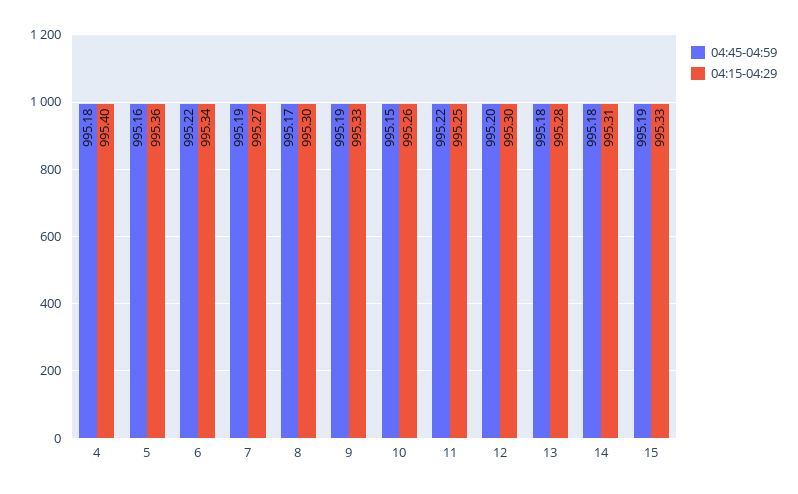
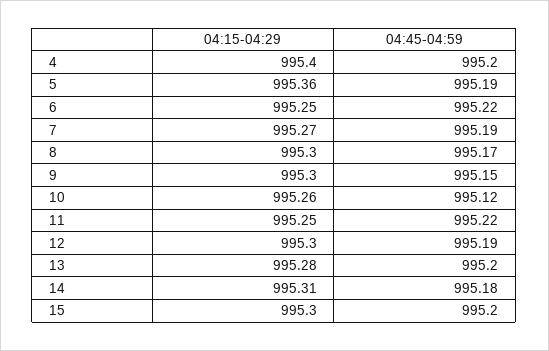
  {
    "04:45-04:59": {
-     "4": 995.18,
+     "4": 995.2,
-     "5": 995.16,
+     "5": 995.19,
      "6": 995.22,
      "7": 995.19,
      "8": 995.17,
-     "9": 995.19,
+     "9": 995.15,
-     "10": 995.15,
+     "10": 995.12,
      "11": 995.22,
-     "12": 995.2,
+     "12": 995.19,
-     "13": 995.18,
+     "13": 995.2,
      "14": 995.18,
-     "15": 995.19
+     "15": 995.2
    },
    "04:15-04:29": {
      "4": 995.4,
      "5": 995.36,
-     "6": 995.34,
+     "6": 995.25,
      "7": 995.27,
      "8": 995.3,
-     "9": 995.33,
+     "9": 995.3,
      "10": 995.26,
      "11": 995.25,
      "12": 995.3,
      "13": 995.28,
      "14": 995.31,
-     "15": 995.33
+     "15": 995.3
    }
  }

